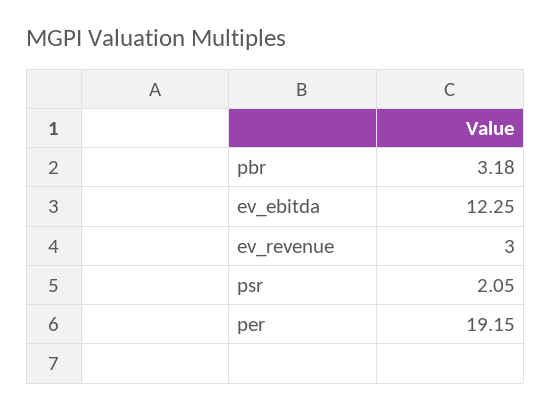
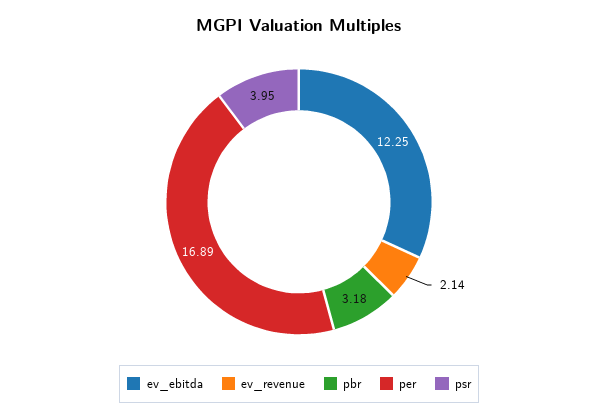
  {
    "pbr": 3.18,
    "ev_ebitda": 12.25,
-   "ev_revenue": 3,
+   "ev_revenue": 2.14,
-   "psr": 2.05,
+   "psr": 3.95,
-   "per": 19.15
+   "per": 16.89
  }

